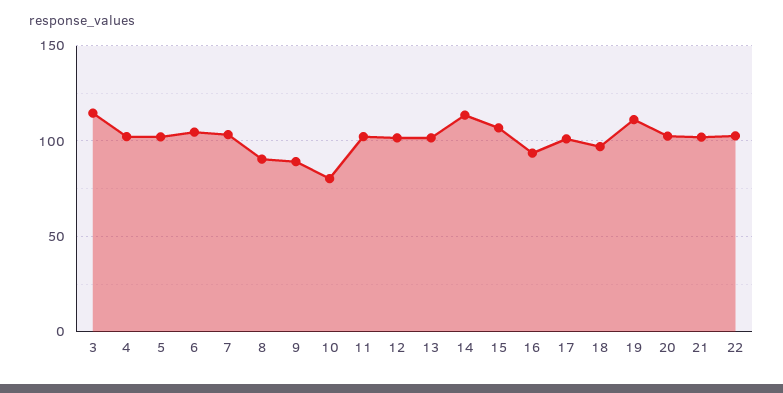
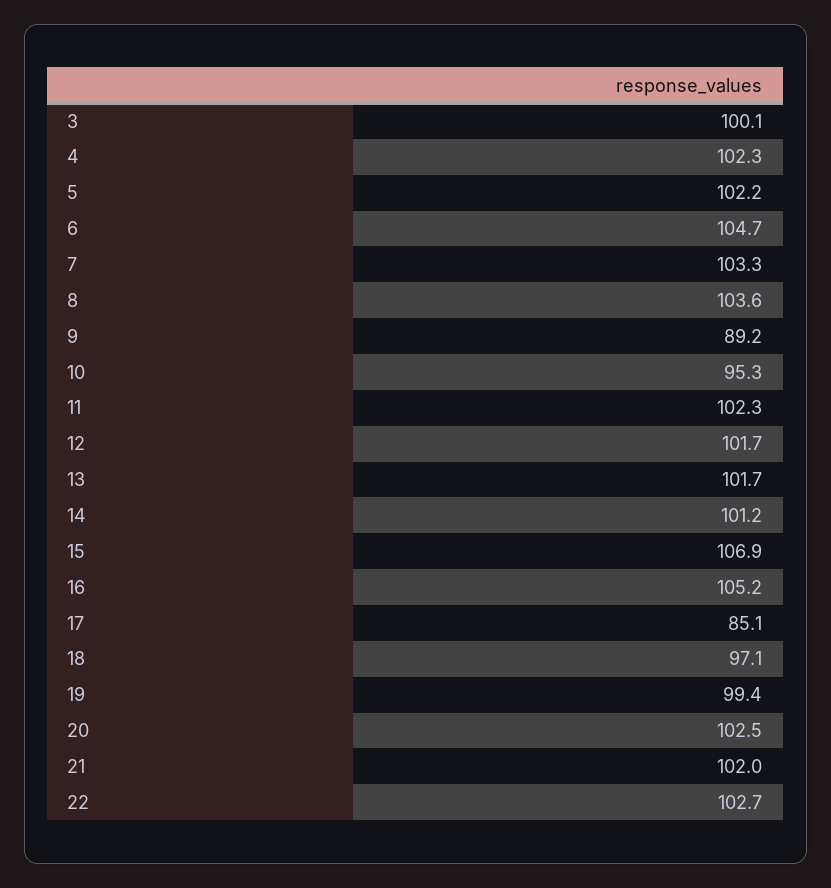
  {
-   "3": 115,
+   "3": 100.1,
    "4": 102.3,
    "5": 102.2,
    "6": 104.7,
    "7": 103.3,
-   "8": 90,
+   "8": 103.6,
    "9": 89.2,
-   "10": 80,
+   "10": 95.3,
    "11": 102.3,
    "12": 101.7,
    "13": 101.7,
-   "14": 115,
+   "14": 101.2,
    "15": 106.9,
-   "16": 95,
+   "16": 105.2,
-   "17": 100,
+   "17": 85.1,
    "18": 97.1,
-   "19": 110,
+   "19": 99.4,
    "20": 102.5,
    "21": 102,
    "22": 102.7
  }

